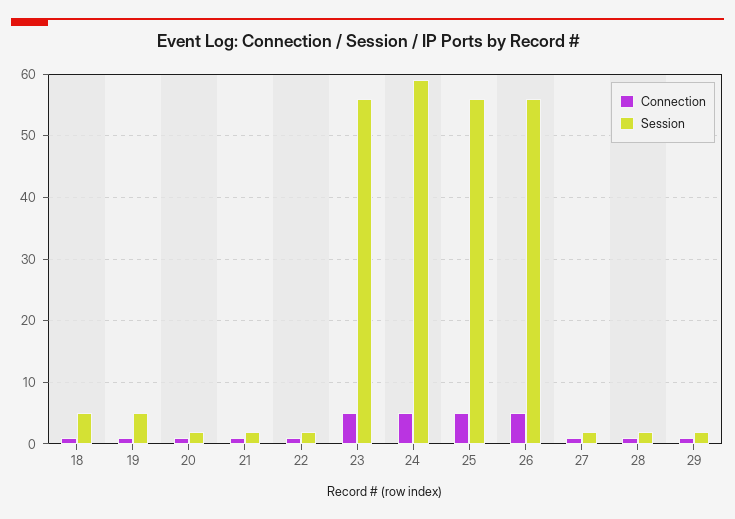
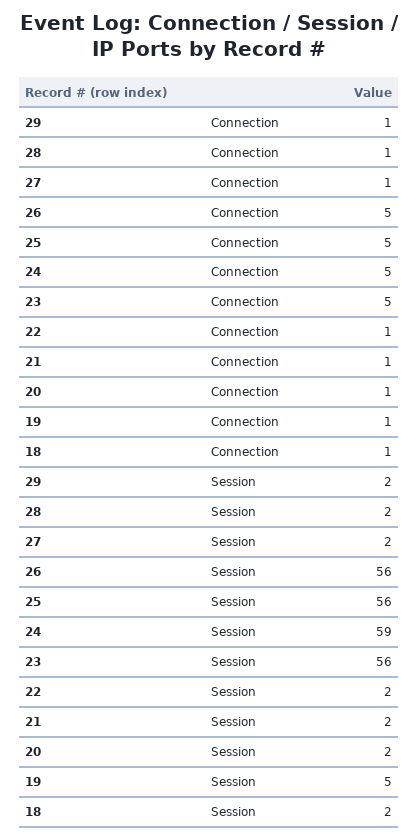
  {
    "Connection": {
      "18": 1,
      "19": 1,
      "20": 1,
      "21": 1,
      "22": 1,
      "23": 5,
      "24": 5,
      "25": 5,
      "26": 5,
      "27": 1,
      "28": 1,
      "29": 1
    },
    "Session": {
-     "18": 5,
+     "18": 2,
      "19": 5,
      "20": 2,
      "21": 2,
      "22": 2,
      "23": 56,
      "24": 59,
      "25": 56,
      "26": 56,
      "27": 2,
      "28": 2,
      "29": 2
    }
  }

